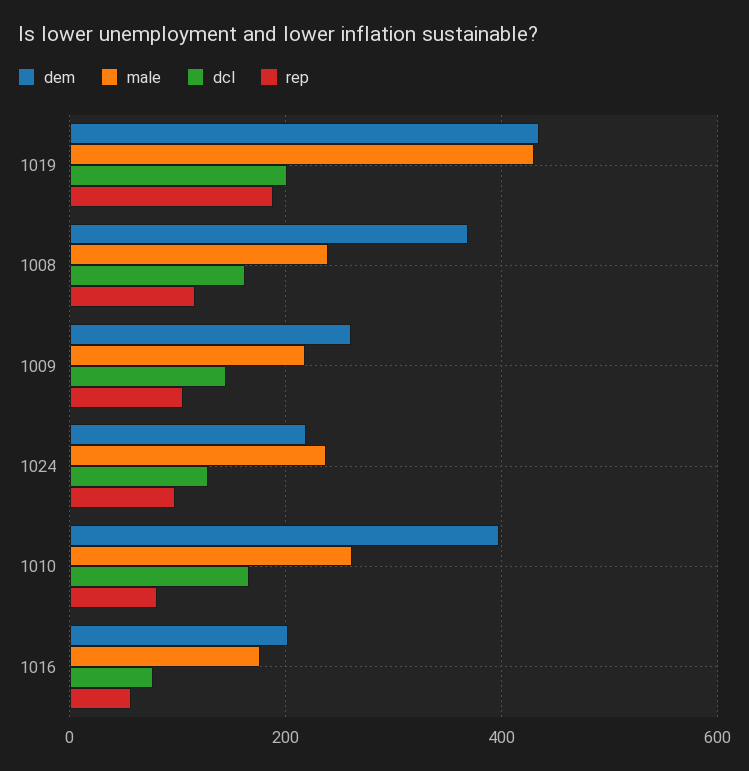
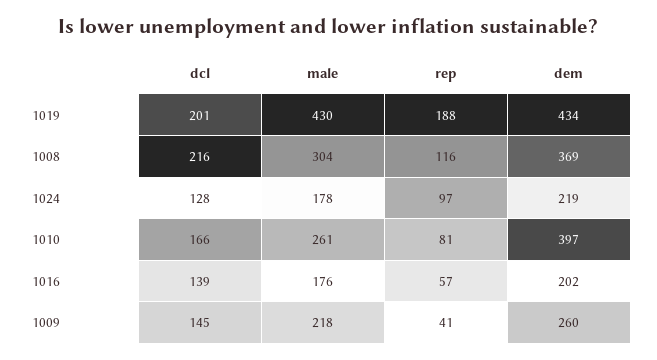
  {
    "dem": {
      "1019": 434,
      "1008": 369,
      "1009": 260,
      "1024": 219,
      "1010": 397,
      "1016": 202
    },
    "male": {
      "1019": 430,
-     "1008": 240,
+     "1008": 304,
      "1009": 218,
-     "1024": 240,
+     "1024": 178,
      "1010": 261,
      "1016": 176
    },
    "dcl": {
      "1019": 201,
-     "1008": 160,
+     "1008": 216,
      "1009": 145,
      "1024": 128,
      "1010": 166,
-     "1016": 80
+     "1016": 139
    },
    "rep": {
      "1019": 188,
      "1008": 116,
-     "1009": 100,
+     "1009": 41,
      "1024": 97,
      "1010": 81,
      "1016": 57
    }
  }

